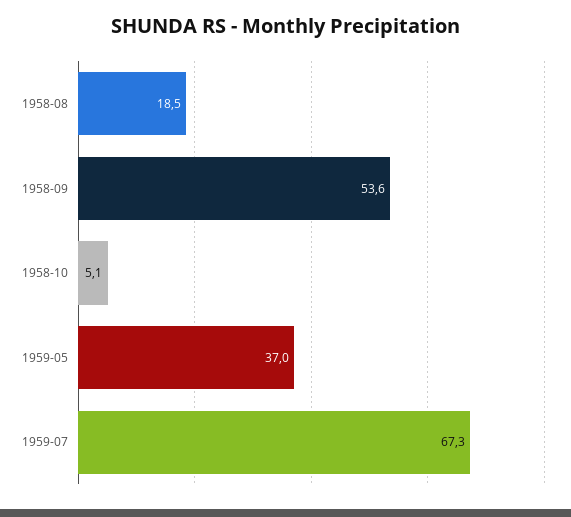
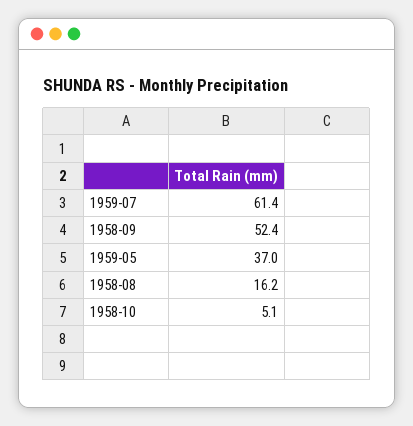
  {
-   "1958-08": 18.5,
+   "1958-08": 16.2,
-   "1958-09": 53.6,
+   "1958-09": 52.4,
    "1958-10": 5.1,
    "1959-05": 37,
-   "1959-07": 67.3
+   "1959-07": 61.4
  }

